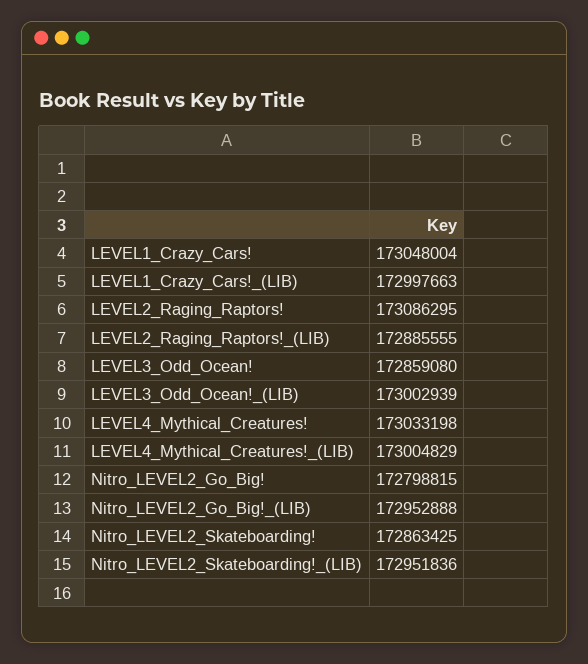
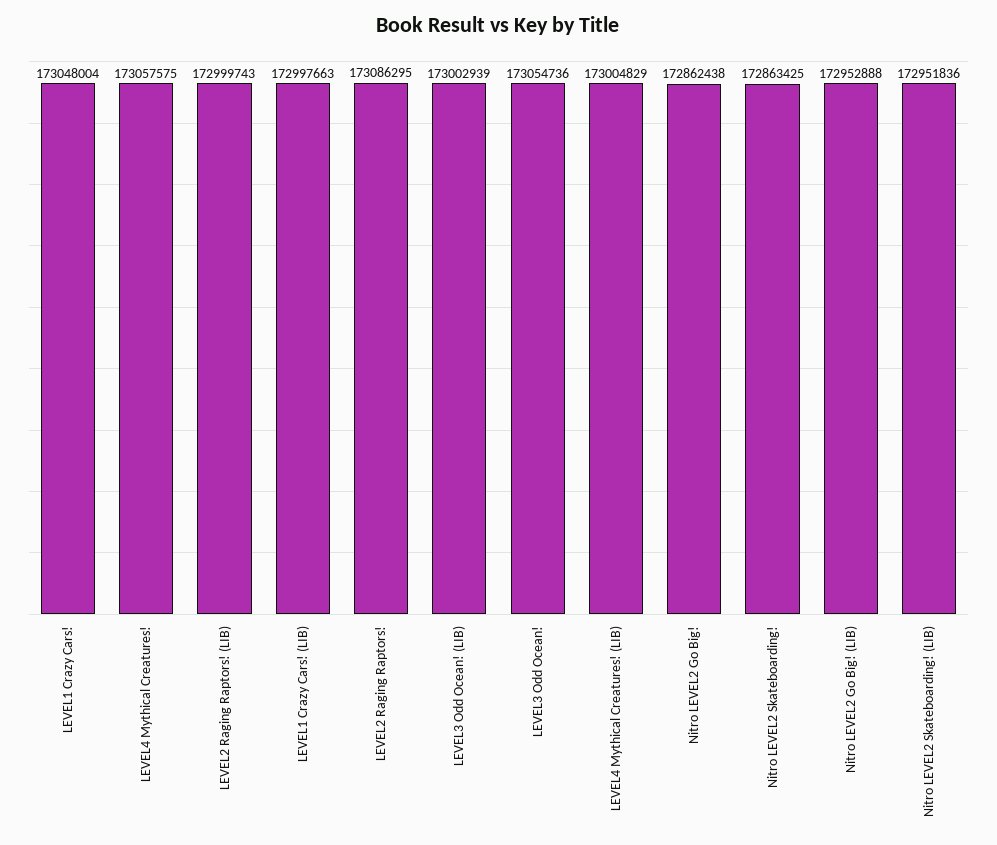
  {
    "LEVEL1_Crazy_Cars!": 173048004,
    "LEVEL1_Crazy_Cars!_(LIB)": 172997663,
    "LEVEL2_Raging_Raptors!": 173086295,
-   "LEVEL2_Raging_Raptors!_(LIB)": 172885555,
+   "LEVEL2_Raging_Raptors!_(LIB)": 172999743,
-   "LEVEL3_Odd_Ocean!": 172859080,
+   "LEVEL3_Odd_Ocean!": 173054736,
    "LEVEL3_Odd_Ocean!_(LIB)": 173002939,
-   "LEVEL4_Mythical_Creatures!": 173033198,
+   "LEVEL4_Mythical_Creatures!": 173057575,
    "LEVEL4_Mythical_Creatures!_(LIB)": 173004829,
-   "Nitro_LEVEL2_Go_Big!": 172798815,
+   "Nitro_LEVEL2_Go_Big!": 172862438,
    "Nitro_LEVEL2_Go_Big!_(LIB)": 172952888,
    "Nitro_LEVEL2_Skateboarding!": 172863425,
    "Nitro_LEVEL2_Skateboarding!_(LIB)": 172951836
  }

